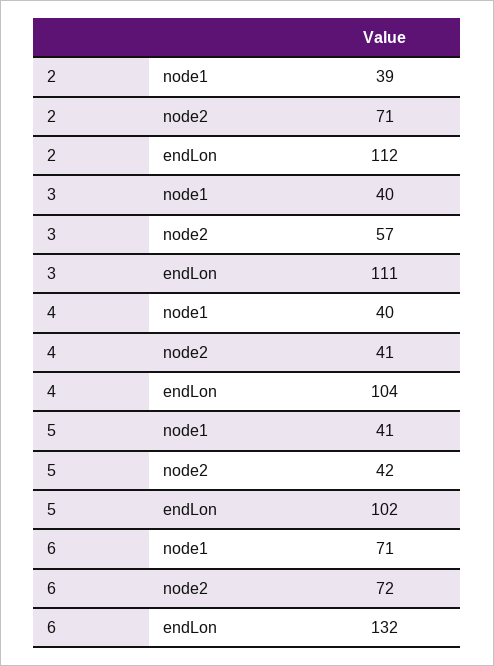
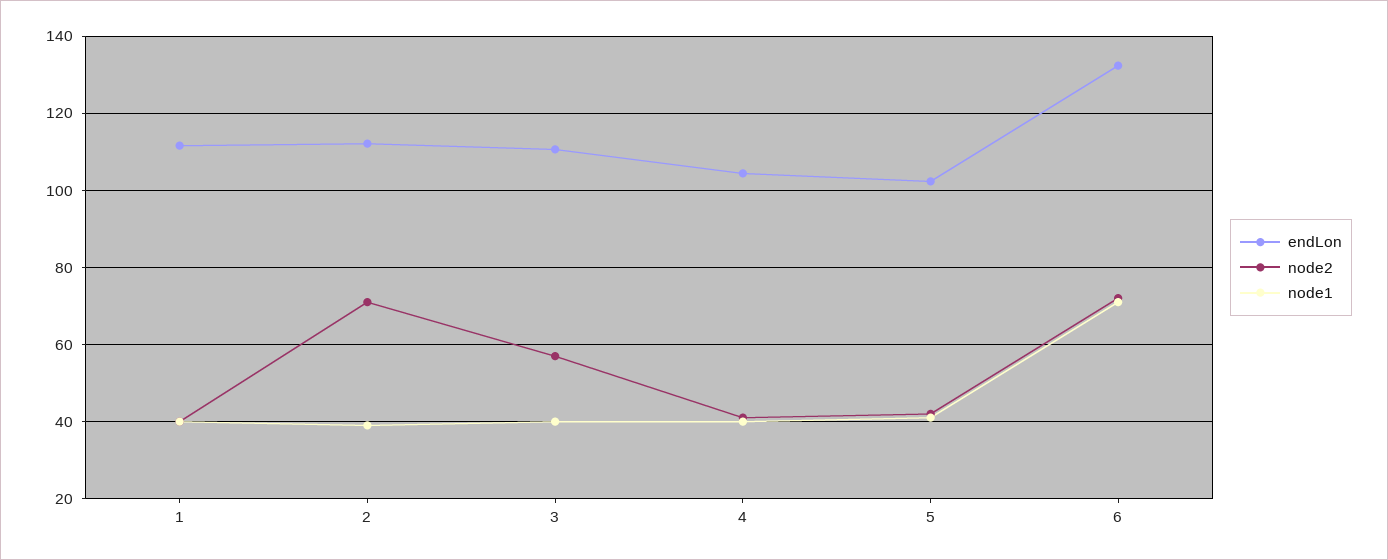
  {
    "node1": {
      "2": 39,
      "3": 40,
      "4": 40,
      "5": 41,
-     "6": 71
+     "6": 71,
+     "1": 40
    },
    "node2": {
      "2": 71,
      "3": 57,
      "4": 41,
      "5": 42,
-     "6": 72
+     "6": 72,
+     "1": 40
    },
    "endLon": {
      "2": 112,
      "3": 111,
      "4": 104,
      "5": 102,
-     "6": 132
+     "6": 132,
+     "1": 112
    }
  }

